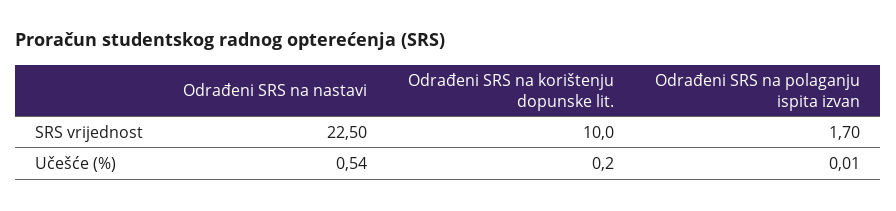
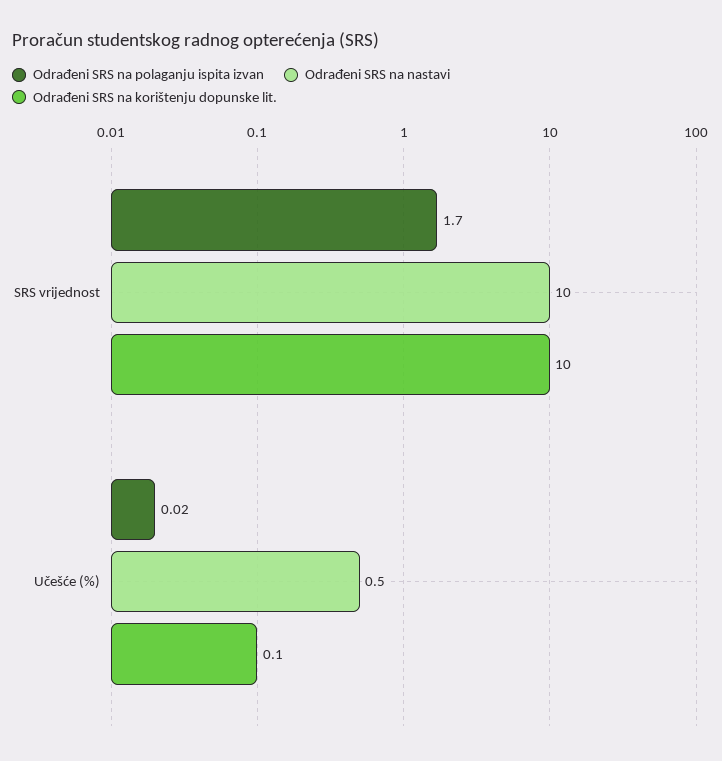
  {
    "Odrađeni SRS na nastavi": {
-     "SRS vrijednost": 22.5,
+     "SRS vrijednost": 10,
      "Učešće (%)": 0.54
    },
    "Odrađeni SRS na korištenju dopunske lit.": {
      "SRS vrijednost": 10,
-     "Učešće (%)": 0.2
+     "Učešće (%)": 0.1
    },
    "Odrađeni SRS na polaganju ispita izvan": {
      "SRS vrijednost": 1.7,
-     "Učešće (%)": 0.01
+     "Učešće (%)": 0.02
    }
  }

